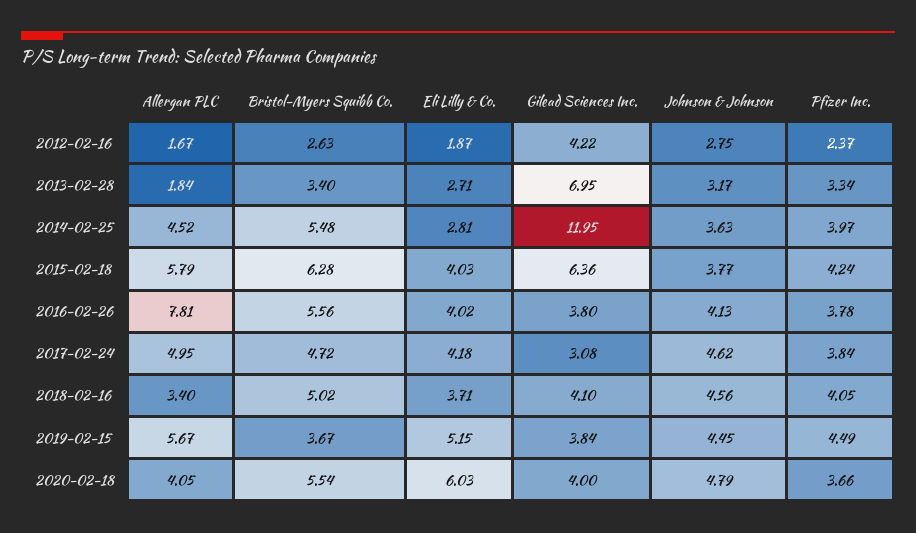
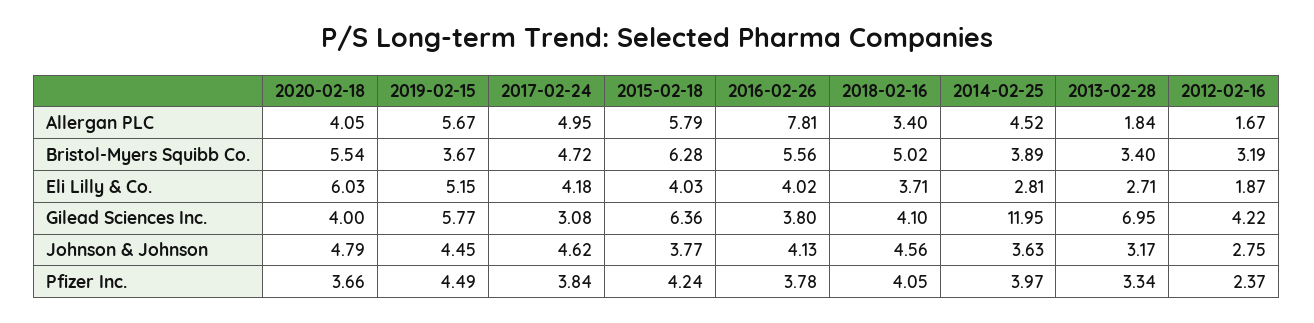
  {
    "Allergan PLC": {
      "2012-02-16": 1.67,
      "2013-02-28": 1.84,
      "2014-02-25": 4.52,
      "2015-02-18": 5.79,
      "2016-02-26": 7.81,
      "2017-02-24": 4.95,
      "2018-02-16": 3.4,
      "2019-02-15": 5.67,
      "2020-02-18": 4.05
    },
    "Bristol-Myers Squibb Co.": {
-     "2012-02-16": 2.63,
+     "2012-02-16": 3.19,
      "2013-02-28": 3.4,
-     "2014-02-25": 5.48,
+     "2014-02-25": 3.89,
      "2015-02-18": 6.28,
      "2016-02-26": 5.56,
      "2017-02-24": 4.72,
      "2018-02-16": 5.02,
      "2019-02-15": 3.67,
      "2020-02-18": 5.54
    },
    "Eli Lilly & Co.": {
      "2012-02-16": 1.87,
      "2013-02-28": 2.71,
      "2014-02-25": 2.81,
      "2015-02-18": 4.03,
      "2016-02-26": 4.02,
      "2017-02-24": 4.18,
      "2018-02-16": 3.71,
      "2019-02-15": 5.15,
      "2020-02-18": 6.03
    },
    "Gilead Sciences Inc.": {
      "2012-02-16": 4.22,
      "2013-02-28": 6.95,
      "2014-02-25": 11.95,
      "2015-02-18": 6.36,
      "2016-02-26": 3.8,
      "2017-02-24": 3.08,
      "2018-02-16": 4.1,
-     "2019-02-15": 3.84,
+     "2019-02-15": 5.77,
      "2020-02-18": 4
    },
    "Johnson & Johnson": {
      "2012-02-16": 2.75,
      "2013-02-28": 3.17,
      "2014-02-25": 3.63,
      "2015-02-18": 3.77,
      "2016-02-26": 4.13,
      "2017-02-24": 4.62,
      "2018-02-16": 4.56,
      "2019-02-15": 4.45,
      "2020-02-18": 4.79
    },
    "Pfizer Inc.": {
      "2012-02-16": 2.37,
      "2013-02-28": 3.34,
      "2014-02-25": 3.97,
      "2015-02-18": 4.24,
      "2016-02-26": 3.78,
      "2017-02-24": 3.84,
      "2018-02-16": 4.05,
      "2019-02-15": 4.49,
      "2020-02-18": 3.66
    }
  }

